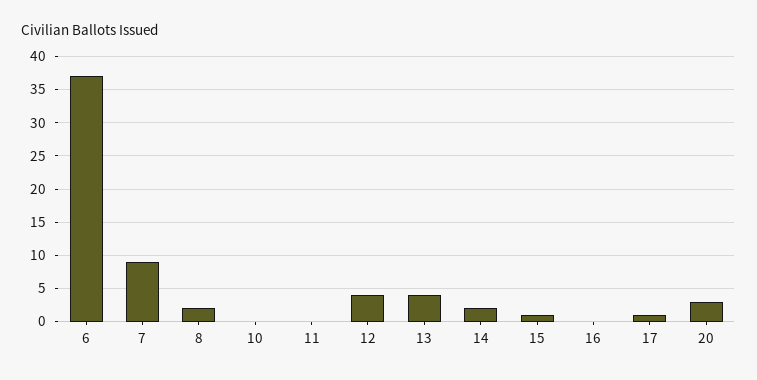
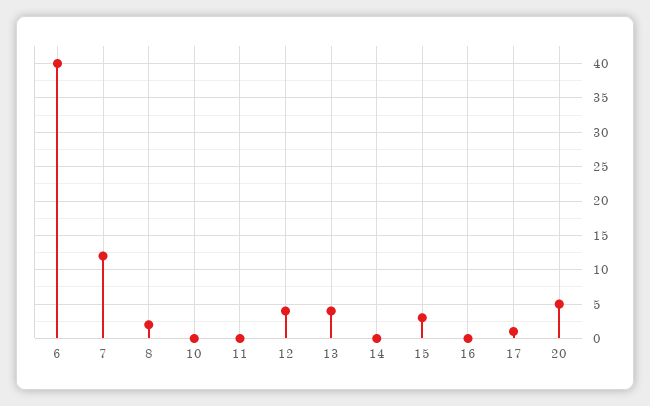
  {
-   "6": 37,
+   "6": 40,
-   "7": 9,
+   "7": 12,
    "8": 2,
    "10": 0,
    "11": 0,
    "12": 4,
    "13": 4,
-   "14": 2,
+   "14": 0,
-   "15": 1,
+   "15": 3,
    "16": 0,
    "17": 1,
-   "20": 3
+   "20": 5
  }

